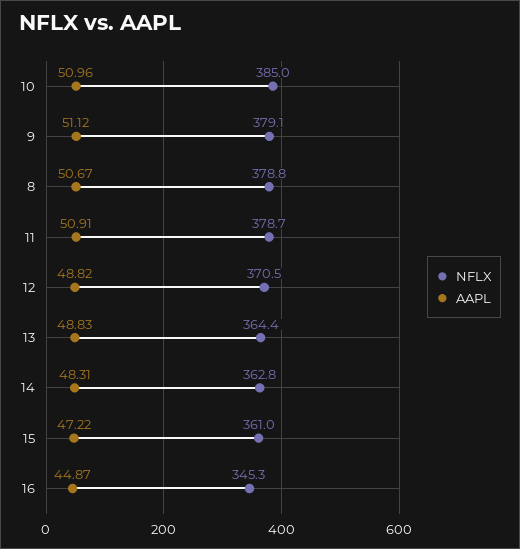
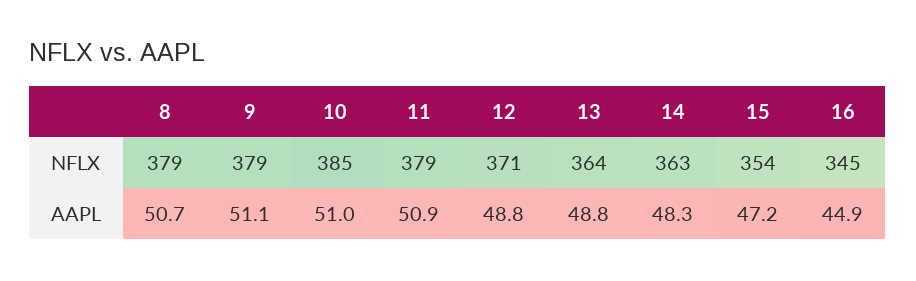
  {
    "NFLX": {
      "10": 385,
      "9": 379.1,
      "8": 378.8,
      "11": 378.7,
      "12": 370.5,
      "13": 364.4,
      "14": 362.8,
-     "15": 361,
+     "15": 354,
      "16": 345.3
    },
    "AAPL": {
      "10": 50.96,
      "9": 51.12,
      "8": 50.67,
      "11": 50.91,
      "12": 48.82,
      "13": 48.83,
      "14": 48.31,
      "15": 47.22,
      "16": 44.87
    }
  }

